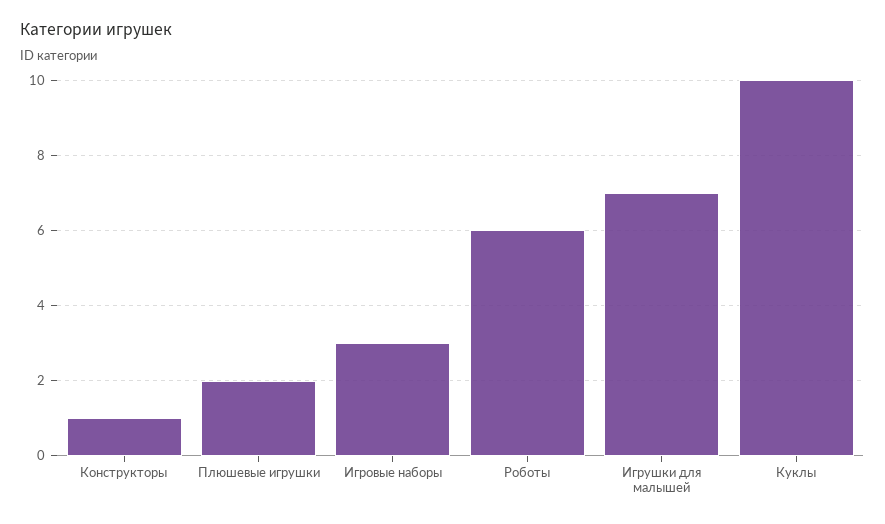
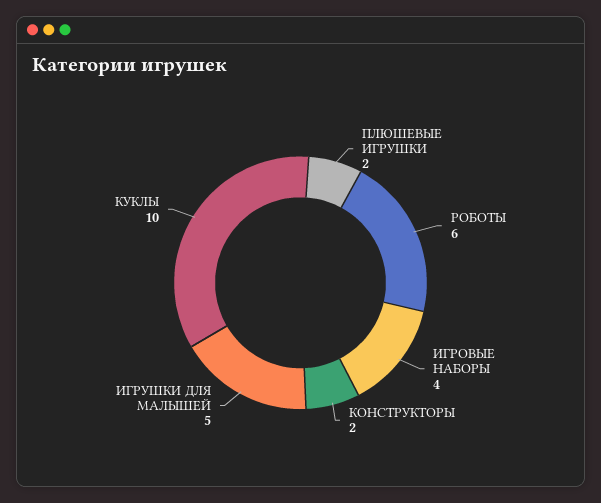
  {
-   "Конструкторы": 1,
+   "Конструкторы": 2,
    "Плюшевые игрушки": 2,
-   "Игровые наборы": 3,
+   "Игровые наборы": 4,
    "Роботы": 6,
-   "Игрушки для малышей": 7,
+   "Игрушки для малышей": 5,
    "Куклы": 10
  }

